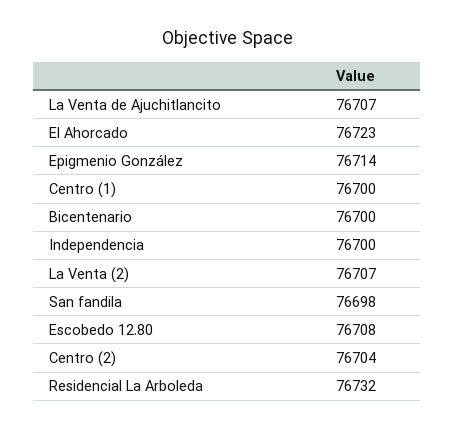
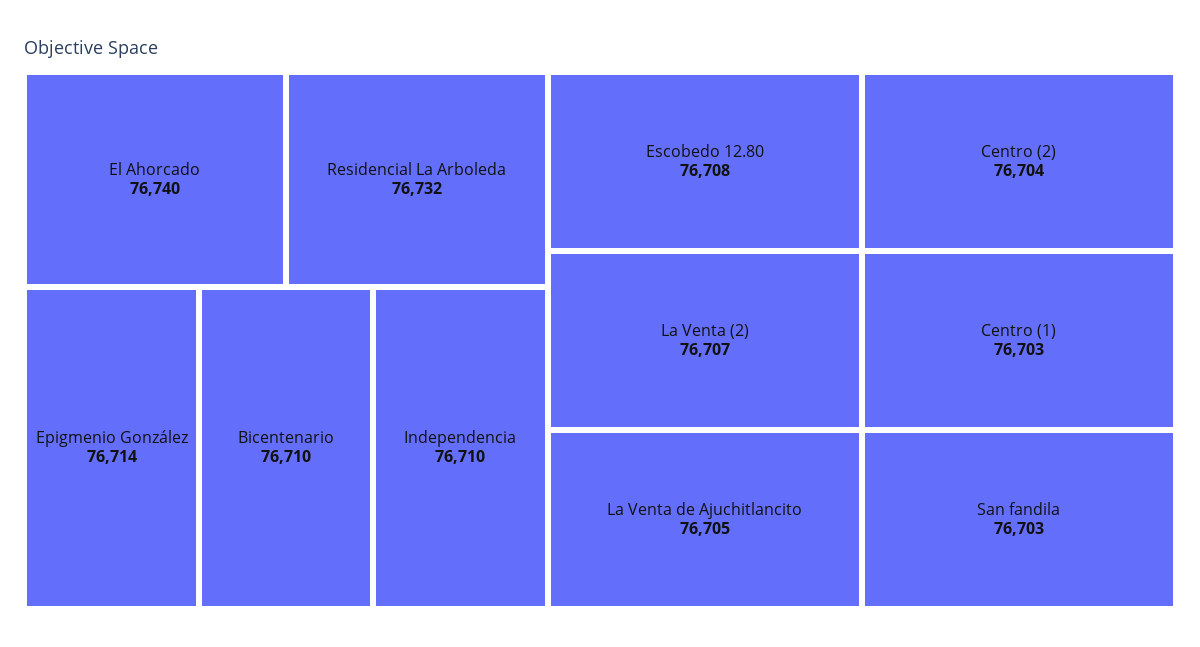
  {
-   "La Venta de Ajuchitlancito": 76707,
+   "La Venta de Ajuchitlancito": 76705,
-   "El Ahorcado": 76723,
+   "El Ahorcado": 76740,
    "Epigmenio González": 76714,
-   "Centro (1)": 76700,
+   "Centro (1)": 76703,
-   "Bicentenario": 76700,
+   "Bicentenario": 76710,
-   "Independencia": 76700,
+   "Independencia": 76710,
    "La Venta (2)": 76707,
-   "San fandila": 76698,
+   "San fandila": 76703,
    "Escobedo 12.80": 76708,
    "Centro (2)": 76704,
    "Residencial La Arboleda": 76732
  }

